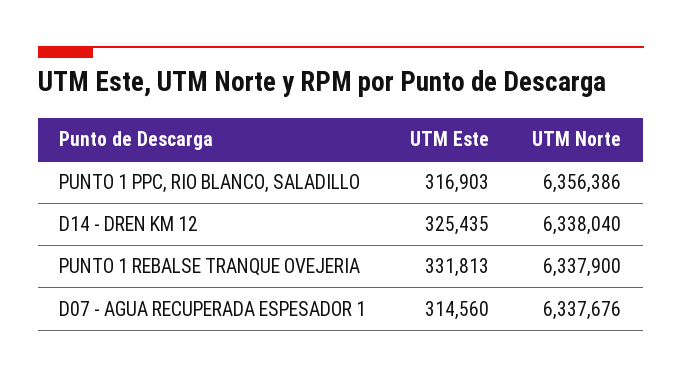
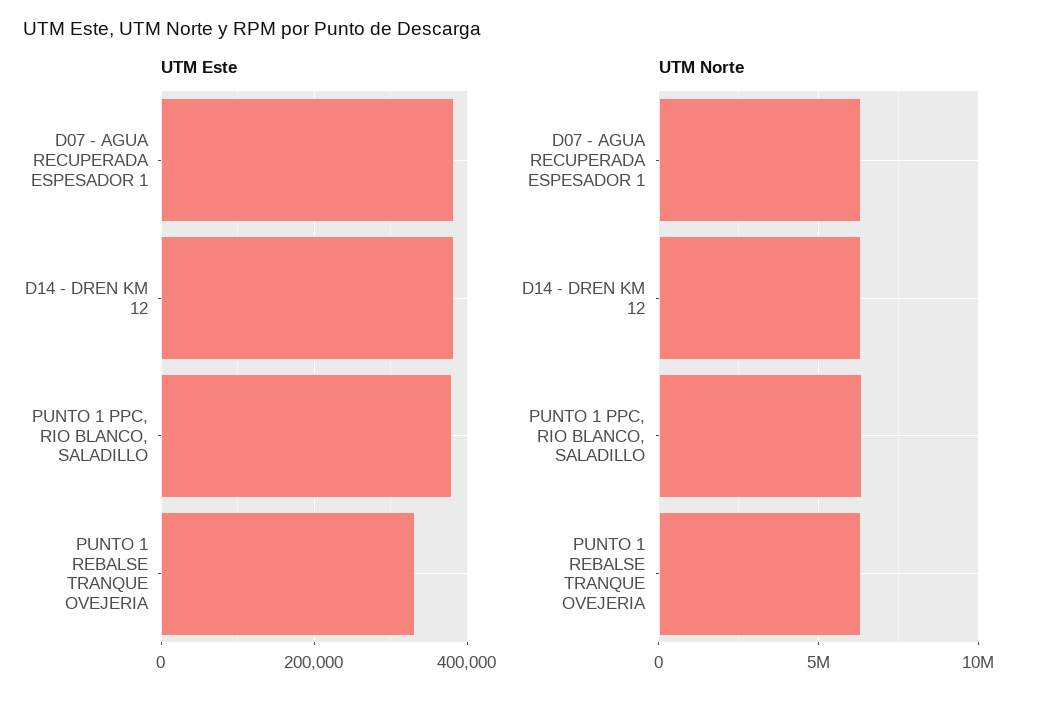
  {
    "UTM Este": {
-     "PUNTO 1 PPC, RIO BLANCO, SALADILLO": 316903,
+     "PUNTO 1 PPC, RIO BLANCO, SALADILLO": 380000,
-     "D14 - DREN KM 12": 325435,
+     "D14 - DREN KM 12": 380000,
      "PUNTO 1 REBALSE TRANQUE OVEJERIA": 331813,
-     "D07 - AGUA RECUPERADA ESPESADOR 1": 314560
+     "D07 - AGUA RECUPERADA ESPESADOR 1": 380000
    },
    "UTM Norte": {
      "PUNTO 1 PPC, RIO BLANCO, SALADILLO": 6356386,
      "D14 - DREN KM 12": 6338040,
      "PUNTO 1 REBALSE TRANQUE OVEJERIA": 6337900,
      "D07 - AGUA RECUPERADA ESPESADOR 1": 6337676
    }
  }

